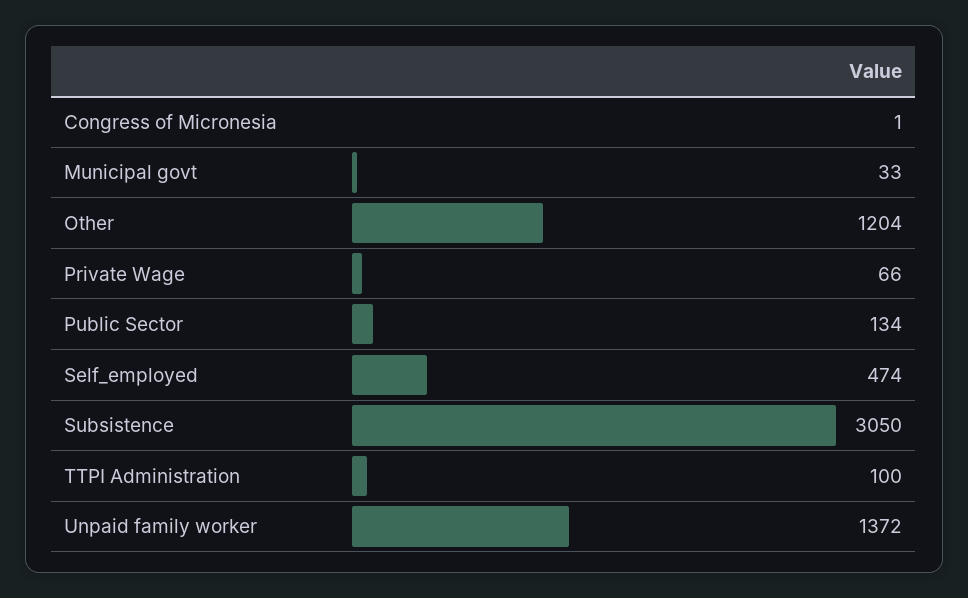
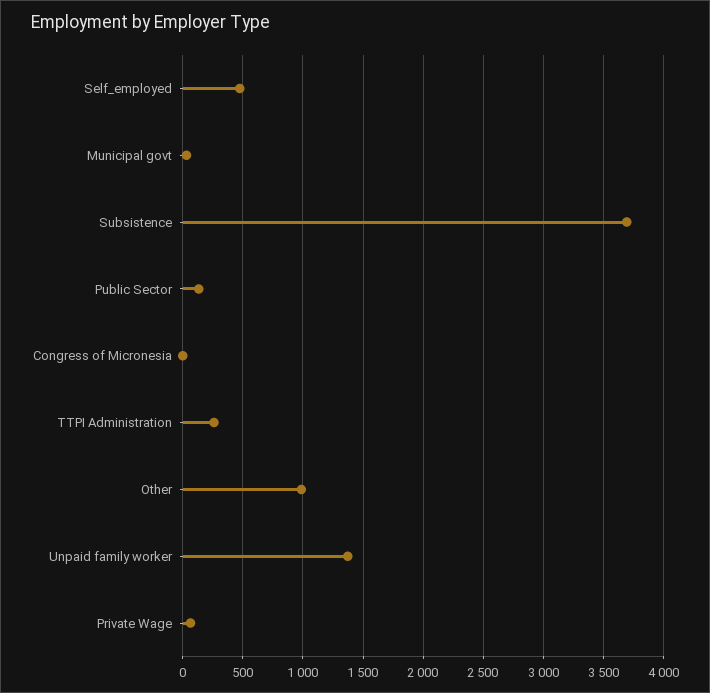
  {
    "Congress of Micronesia": 1,
    "Municipal govt": 33,
-   "Other": 1204,
+   "Other": 1000,
    "Private Wage": 66,
    "Public Sector": 134,
    "Self_employed": 474,
-   "Subsistence": 3050,
+   "Subsistence": 3700,
-   "TTPI Administration": 100,
+   "TTPI Administration": 250,
    "Unpaid family worker": 1372
  }

